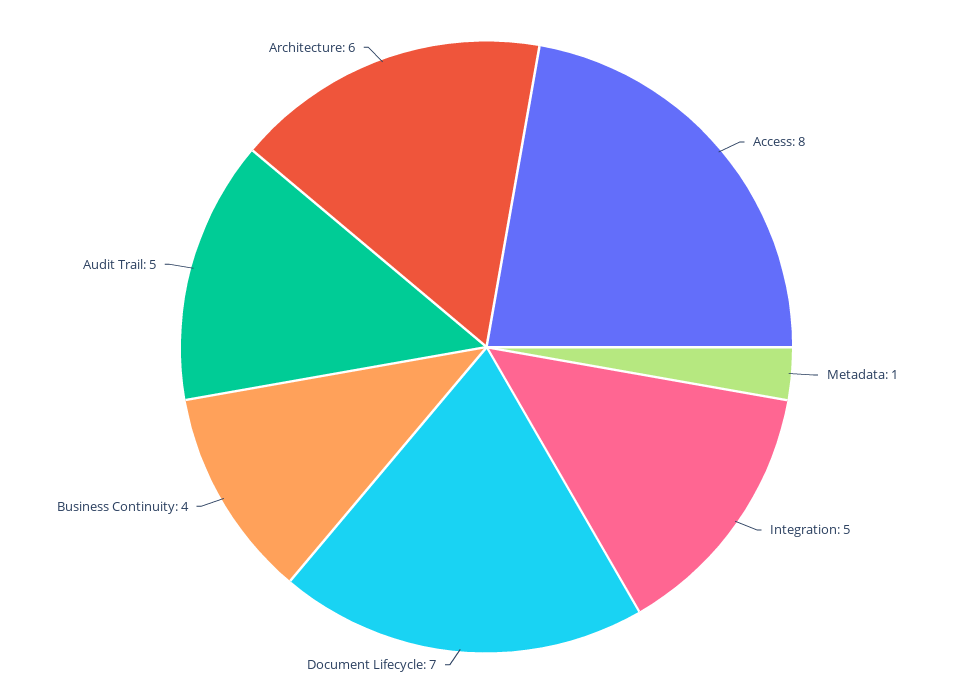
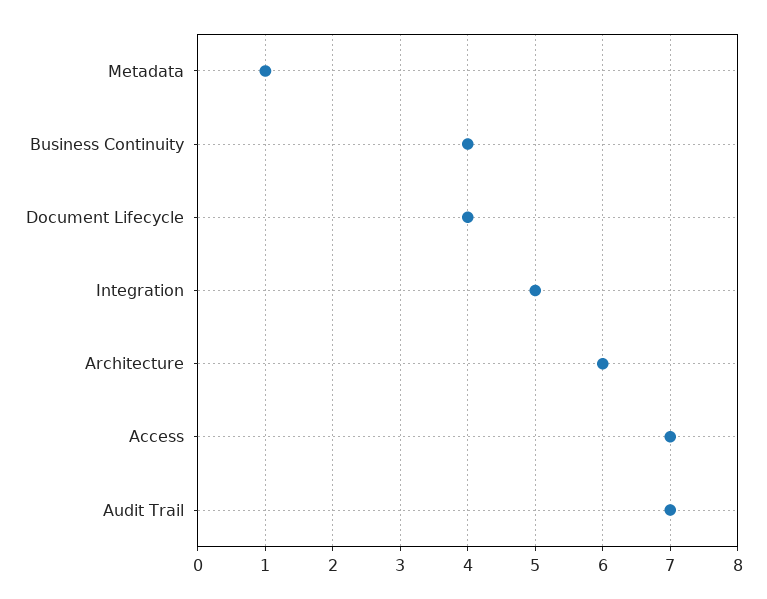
  {
-   "Access": 8,
+   "Access": 7,
    "Metadata": 1,
    "Integration": 5,
-   "Document Lifecycle": 7,
+   "Document Lifecycle": 4,
    "Business Continuity": 4,
-   "Audit Trail": 5,
+   "Audit Trail": 7,
    "Architecture": 6
  }

